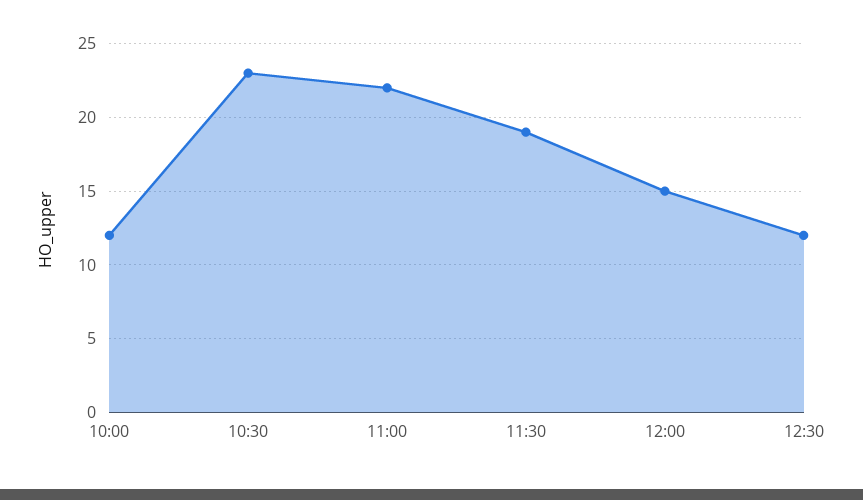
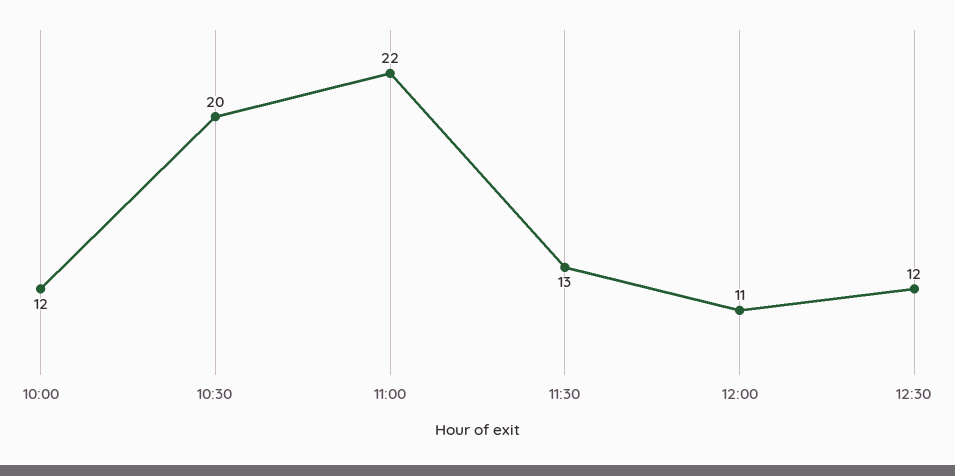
  {
    "10:00": 12,
-   "10:30": 23,
+   "10:30": 20,
    "11:00": 22,
-   "11:30": 19,
+   "11:30": 13,
-   "12:00": 15,
+   "12:00": 11,
    "12:30": 12
  }

